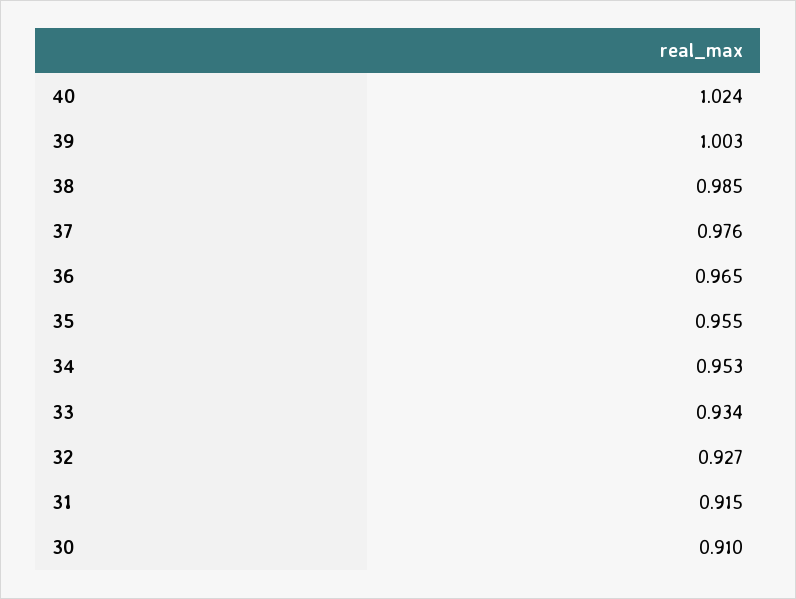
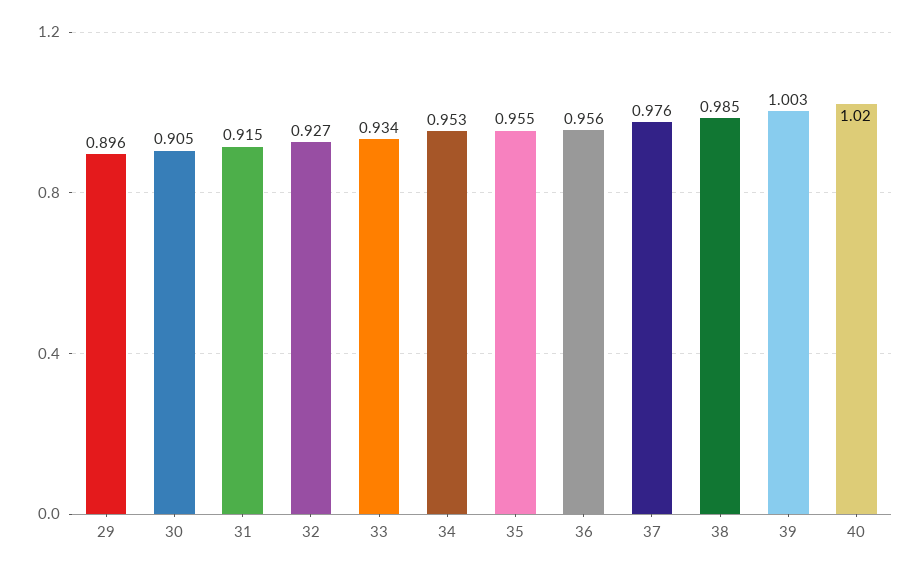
  {
-   "40": 1.024,
+   "40": 1.02,
    "39": 1.003,
    "38": 0.985,
    "37": 0.976,
-   "36": 0.965,
+   "36": 0.956,
    "35": 0.955,
    "34": 0.953,
    "33": 0.934,
    "32": 0.927,
    "31": 0.915,
-   "30": 0.91
+   "30": 0.905,
+   "29": 0.896
  }

